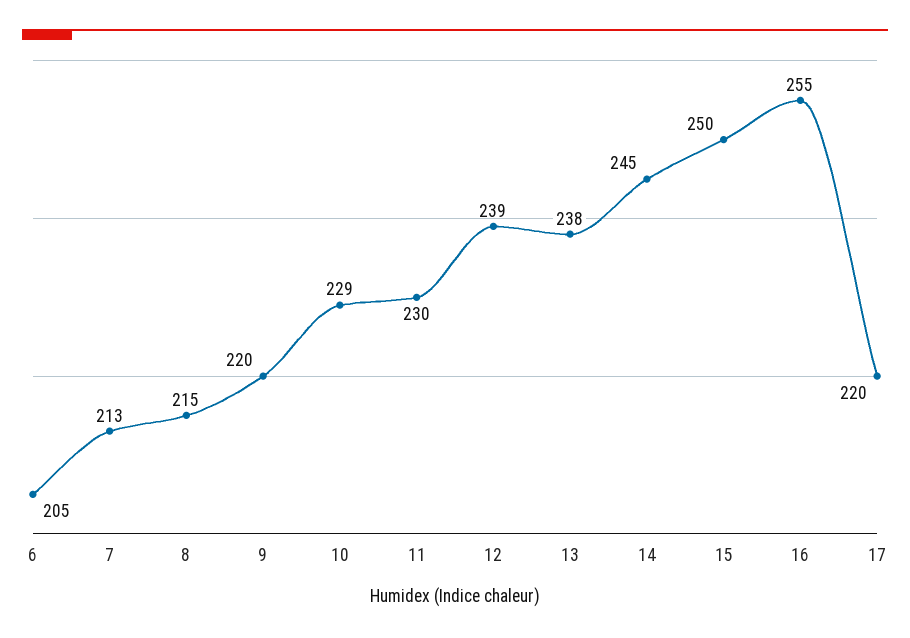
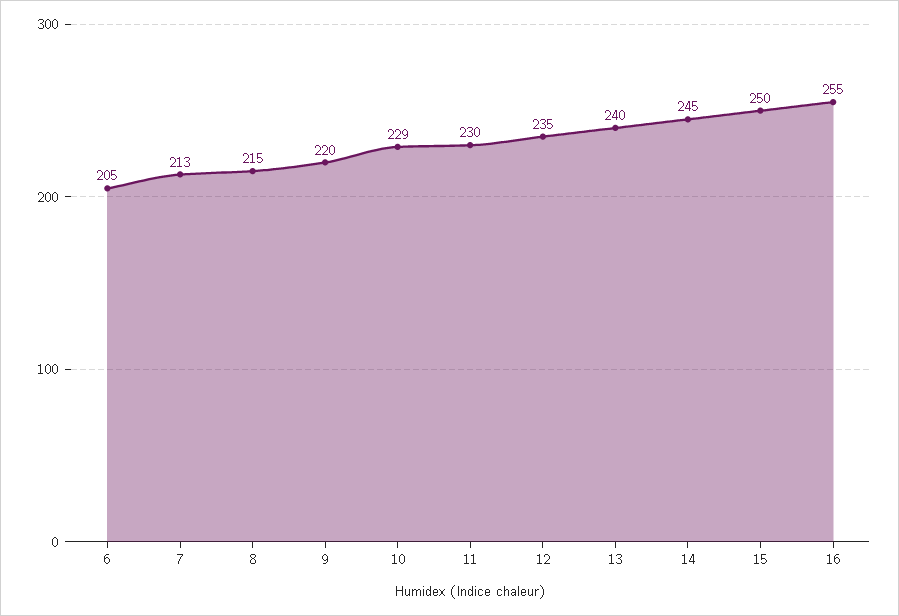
  {
    "6": 205,
    "7": 213,
    "8": 215,
    "9": 220,
    "10": 229,
    "11": 230,
-   "12": 239,
+   "12": 235,
-   "13": 238,
+   "13": 240,
    "14": 245,
    "15": 250,
-   "16": 255,
+   "16": 255
-   "17": 220
  }

